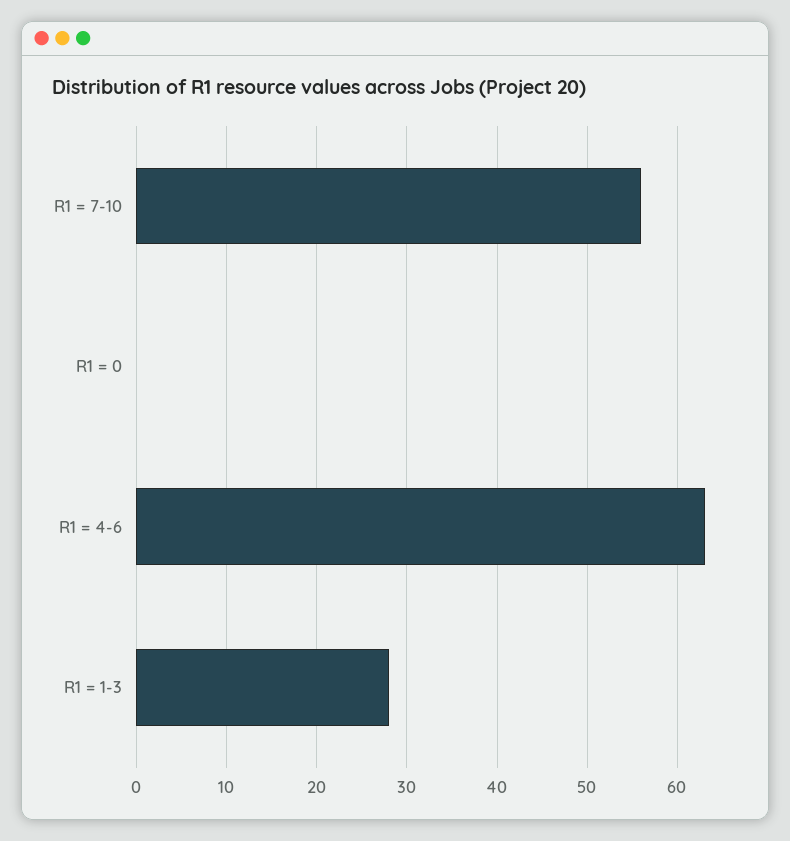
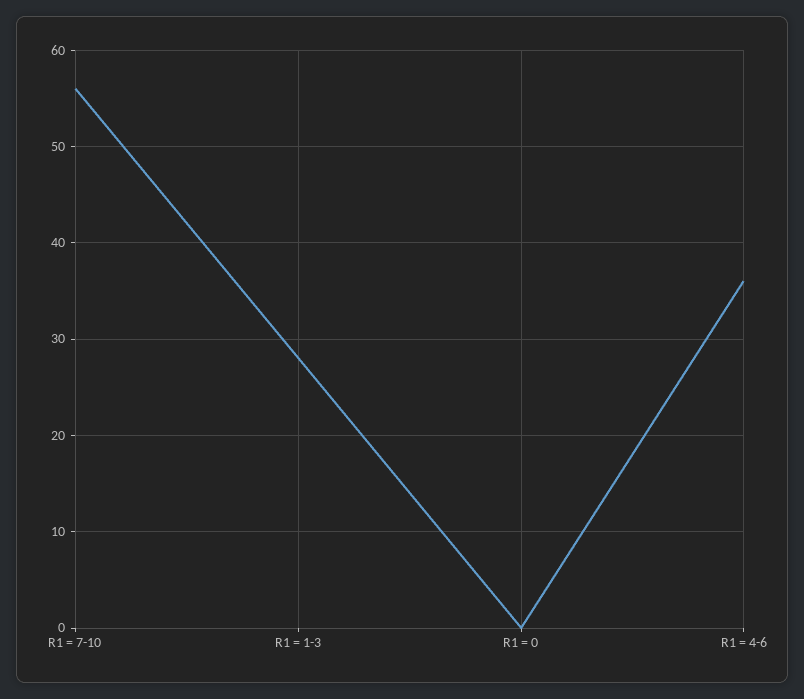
  {
    "R1 = 7-10": 56,
    "R1 = 0": 0,
-   "R1 = 4-6": 63,
+   "R1 = 4-6": 36,
    "R1 = 1-3": 28
  }

